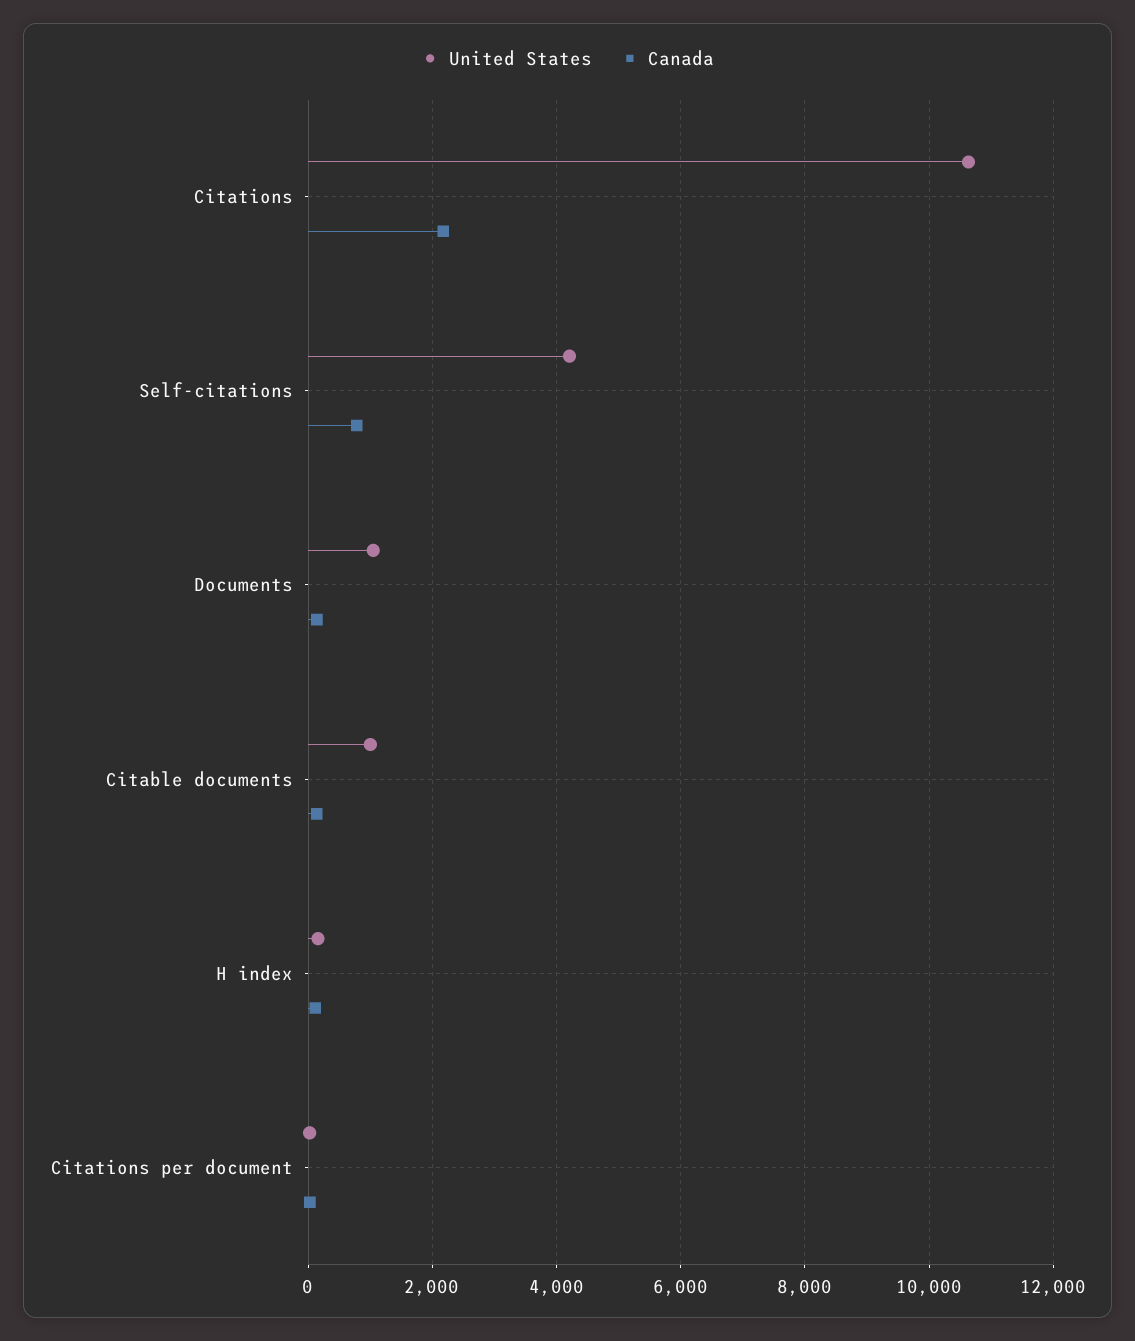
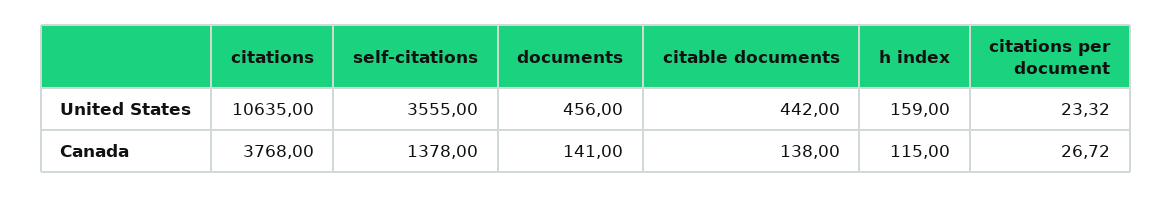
  {
    "United States": {
      "Citations": 10635,
-     "Self-citations": 4200,
+     "Self-citations": 3555,
-     "Documents": 1000,
+     "Documents": 456,
-     "Citable documents": 1000,
+     "Citable documents": 442,
      "H index": 159,
      "Citations per document": 23.32
    },
    "Canada": {
-     "Citations": 2200,
+     "Citations": 3768,
-     "Self-citations": 800,
+     "Self-citations": 1378,
      "Documents": 141,
      "Citable documents": 138,
      "H index": 115,
      "Citations per document": 26.72
    }
  }

